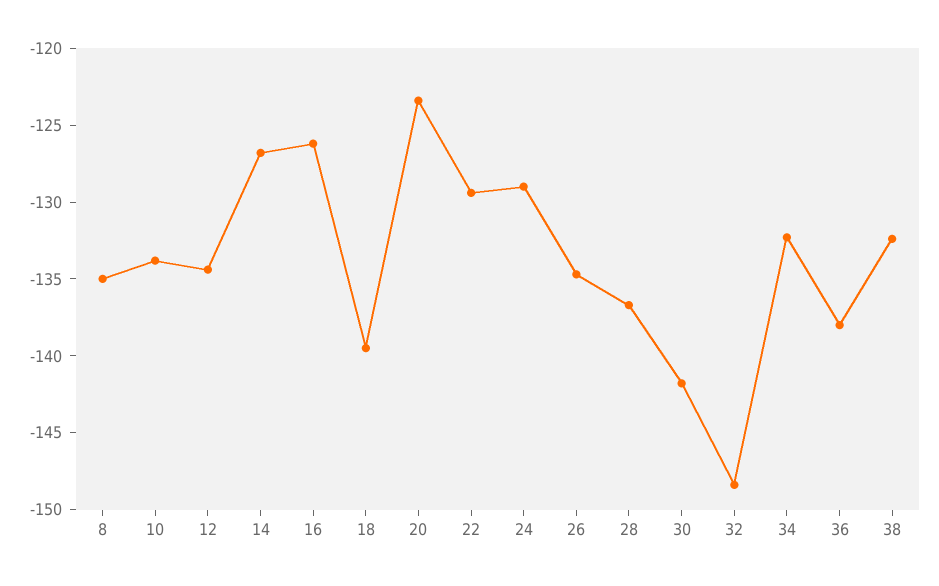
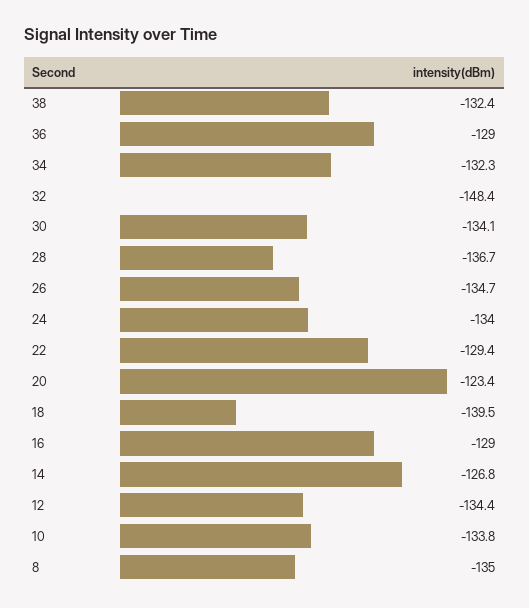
  {
    "8": -135,
    "10": -133.8,
    "12": -134.4,
    "14": -126.8,
-   "16": -126,
+   "16": -129,
    "18": -139.5,
    "20": -123.4,
    "22": -129.4,
-   "24": -129,
+   "24": -134,
    "26": -134.7,
    "28": -136.7,
-   "30": -142,
+   "30": -134.1,
    "32": -148.4,
    "34": -132.3,
-   "36": -138,
+   "36": -129,
    "38": -132.4
  }

